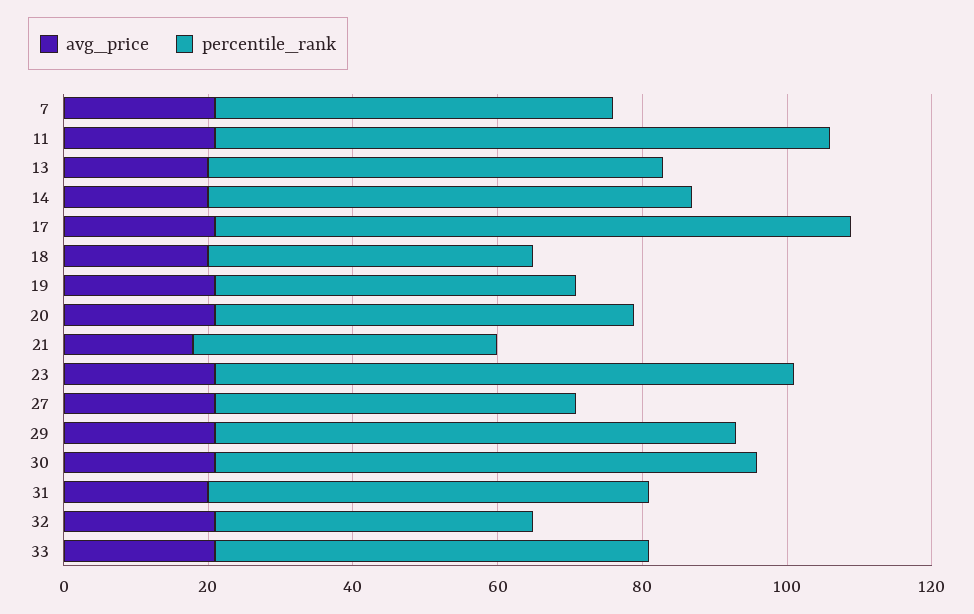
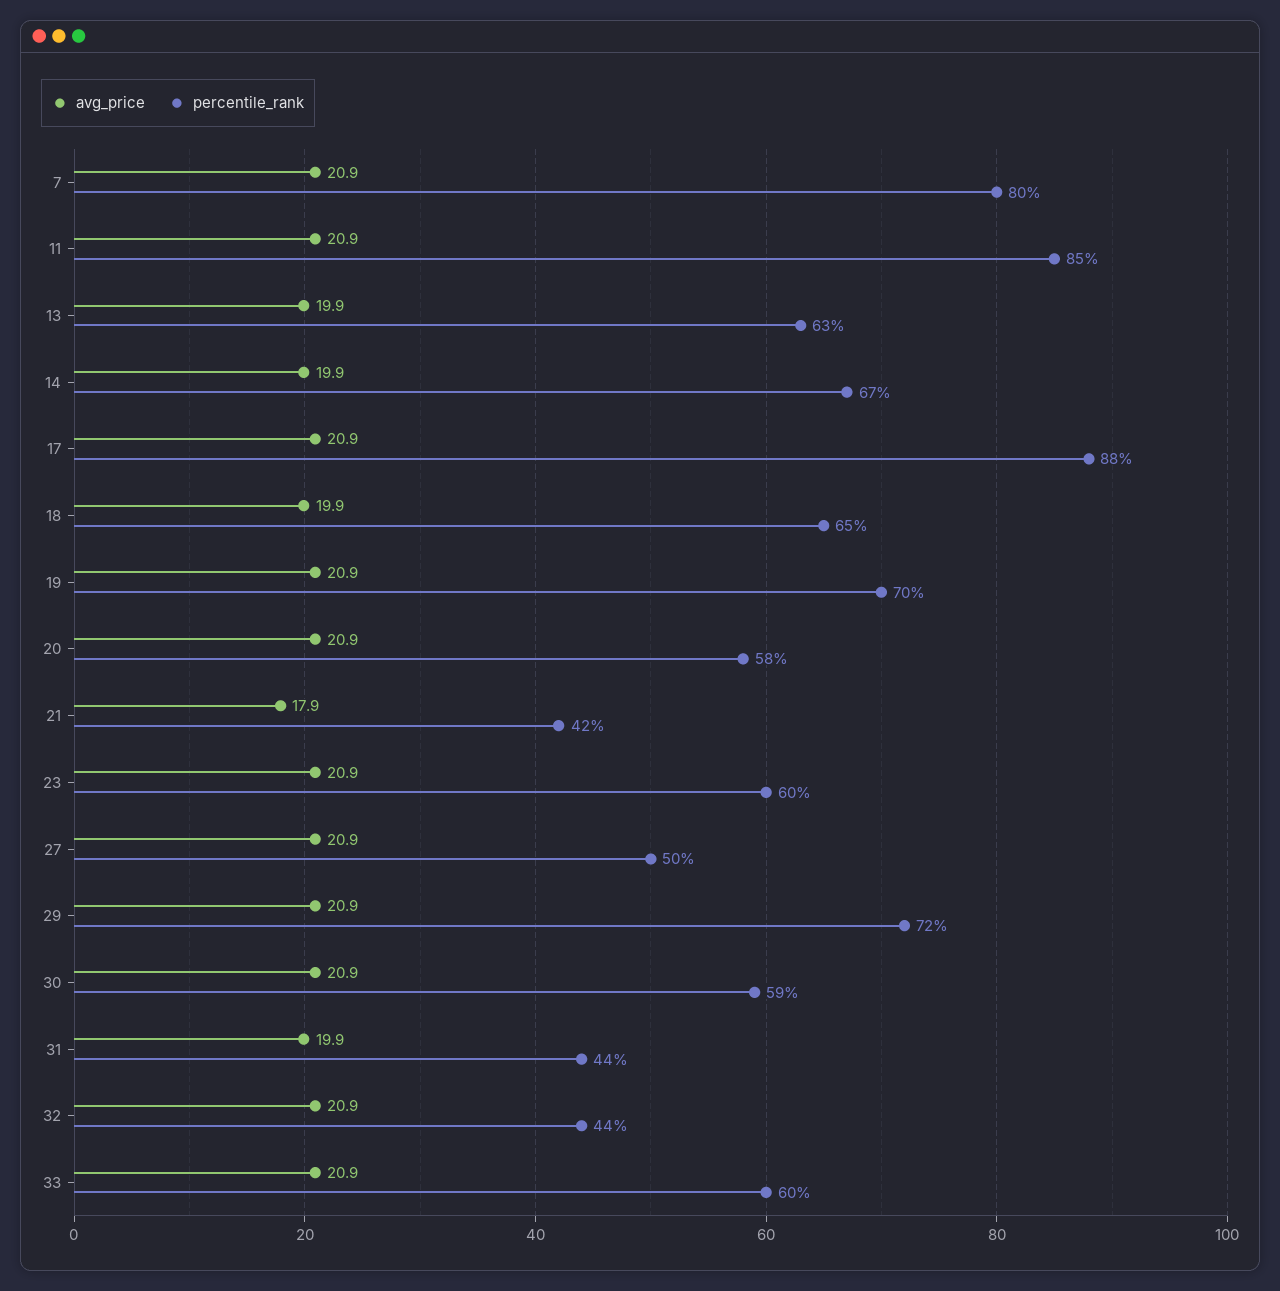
  {
    "avg_price": {
      "7": 20.9,
      "11": 20.9,
      "13": 19.9,
      "14": 19.9,
      "17": 20.9,
      "18": 19.9,
      "19": 20.9,
      "20": 20.9,
      "21": 17.9,
      "23": 20.9,
      "27": 20.9,
      "29": 20.9,
      "30": 20.9,
      "31": 19.9,
      "32": 20.9,
      "33": 20.9
    },
    "percentile_rank": {
-     "7": 55,
+     "7": 80,
      "11": 85,
      "13": 63,
      "14": 67,
      "17": 88,
-     "18": 45,
+     "18": 65,
-     "19": 50,
+     "19": 70,
      "20": 58,
      "21": 42,
-     "23": 80,
+     "23": 60,
      "27": 50,
      "29": 72,
-     "30": 75,
+     "30": 59,
-     "31": 60,
+     "31": 44,
      "32": 44,
      "33": 60
    }
  }

